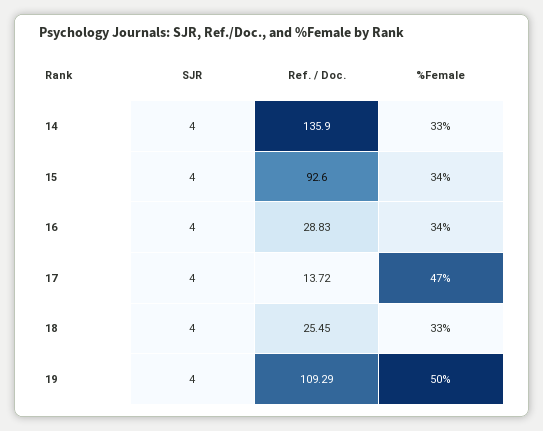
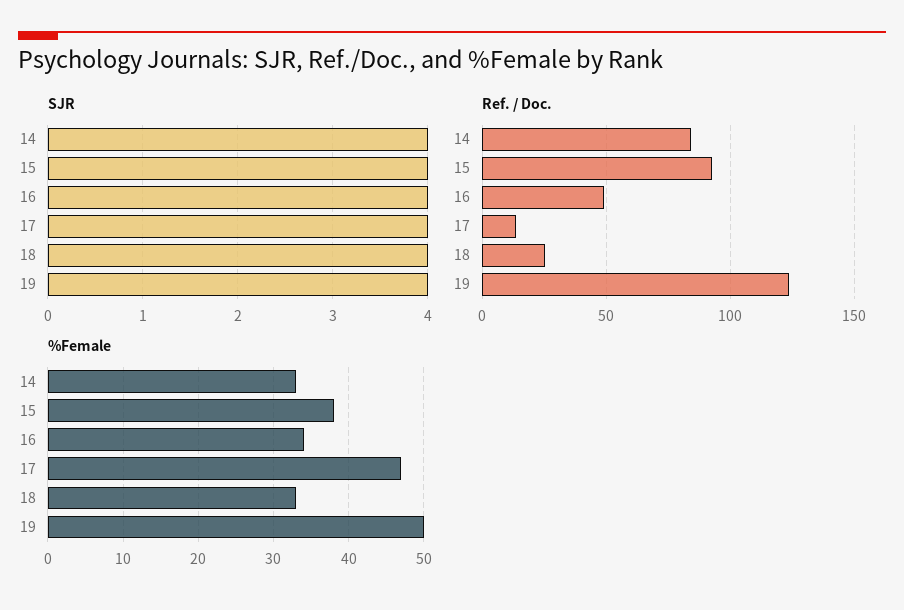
  {
    "SJR": {
      "14": 4,
      "15": 4,
      "16": 4,
      "17": 4,
      "18": 4,
      "19": 4
    },
    "Ref. / Doc.": {
-     "14": 135.9,
+     "14": 85,
      "15": 92.6,
-     "16": 28.83,
+     "16": 50,
      "17": 13.72,
      "18": 25.45,
-     "19": 109.29
+     "19": 125
    },
    "%Female": {
      "14": 33,
-     "15": 34,
+     "15": 38,
      "16": 34,
      "17": 47,
      "18": 33,
      "19": 50
    }
  }

